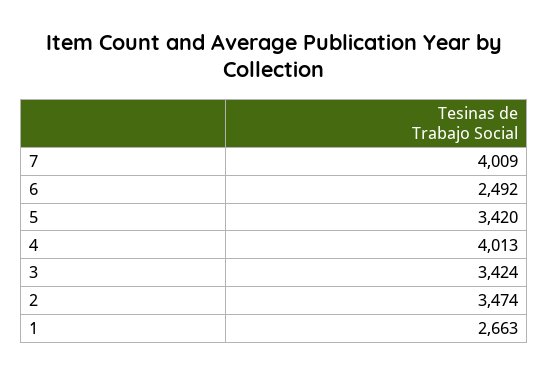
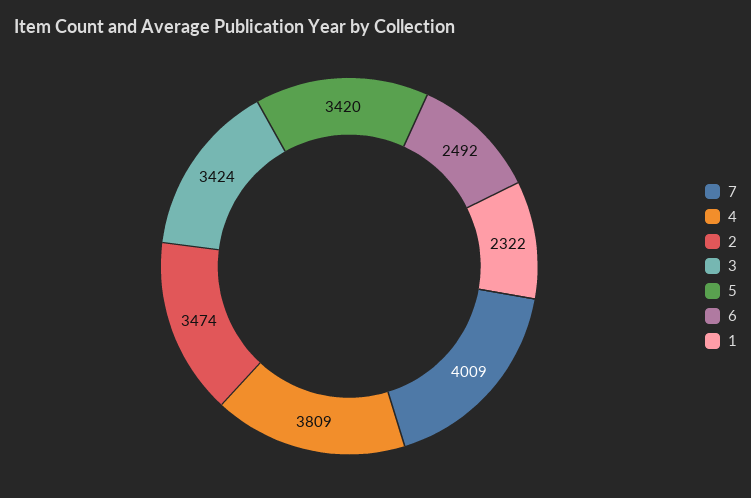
  {
    "7": 4009,
    "6": 2492,
    "5": 3420,
-   "4": 4013,
+   "4": 3809,
    "3": 3424,
    "2": 3474,
-   "1": 2663
+   "1": 2322
  }

